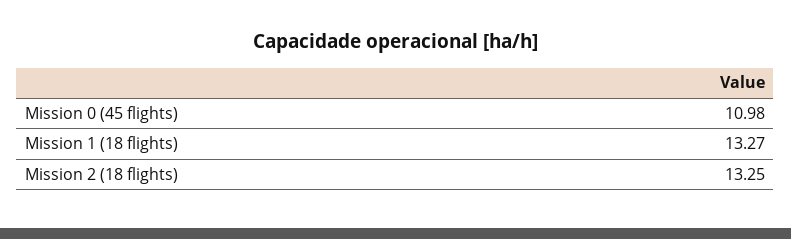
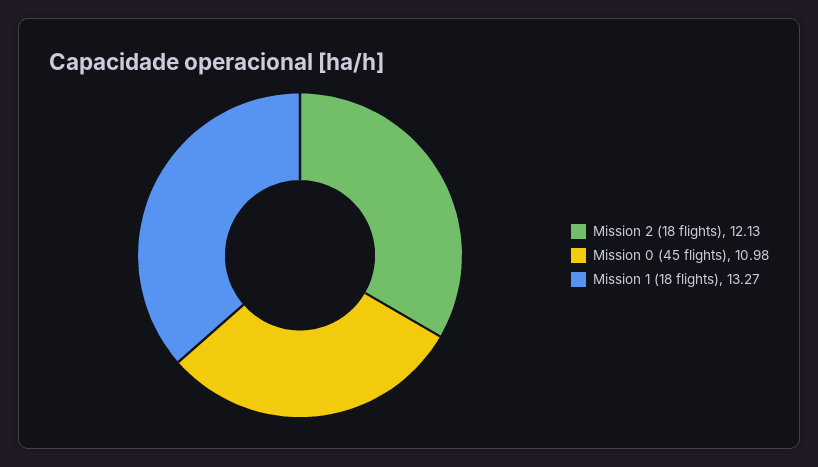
  {
    "Mission 0 (45 flights)": 10.98,
    "Mission 1 (18 flights)": 13.27,
-   "Mission 2 (18 flights)": 13.25
+   "Mission 2 (18 flights)": 12.13
  }

